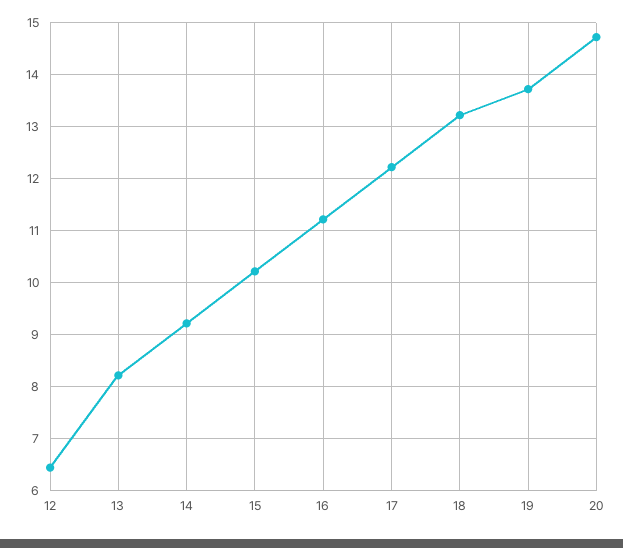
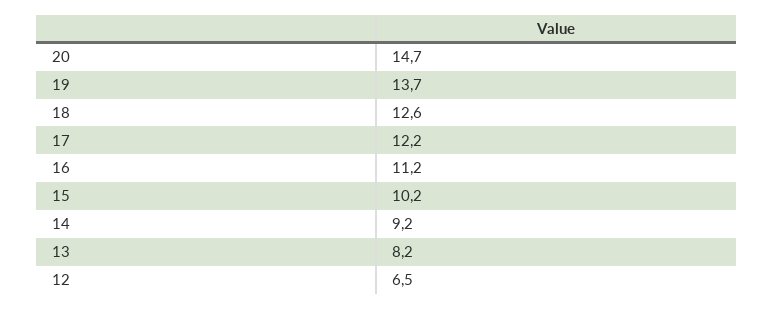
  {
    "12": 6.5,
    "13": 8.2,
    "14": 9.2,
    "15": 10.2,
    "16": 11.2,
    "17": 12.2,
-   "18": 13.2,
+   "18": 12.6,
    "19": 13.7,
    "20": 14.7
  }

